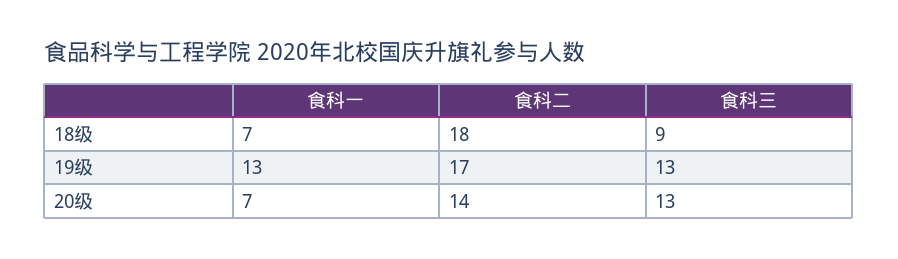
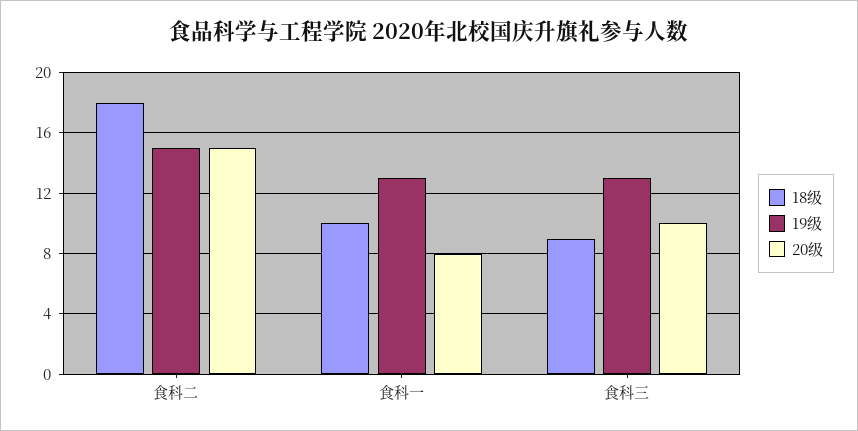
  {
    "18级": {
-     "食科一": 7,
+     "食科一": 10,
      "食科二": 18,
      "食科三": 9
    },
    "19级": {
      "食科一": 13,
-     "食科二": 17,
+     "食科二": 15,
      "食科三": 13
    },
    "20级": {
-     "食科一": 7,
+     "食科一": 8,
-     "食科二": 14,
+     "食科二": 15,
-     "食科三": 13
+     "食科三": 10
    }
  }

